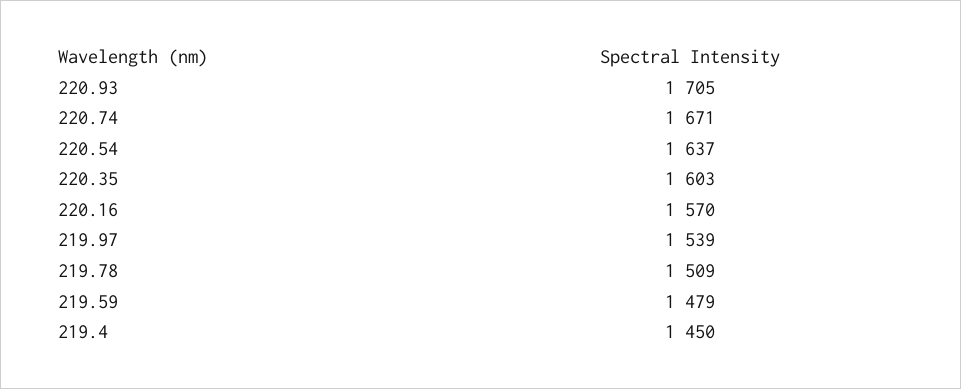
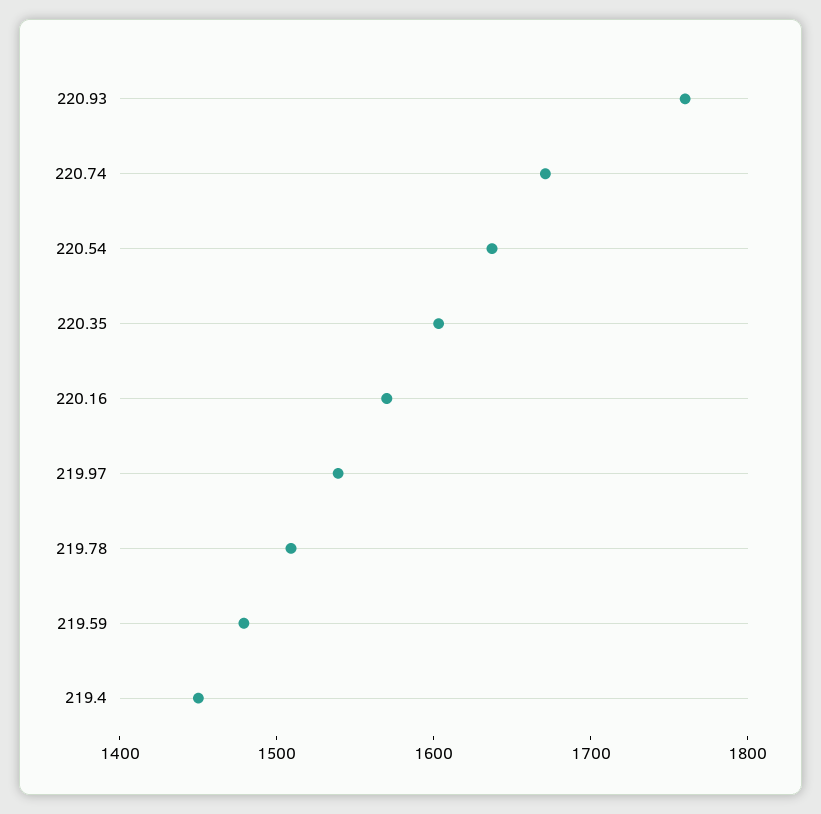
  {
-   "220.93": 1705,
+   "220.93": 1760,
    "220.74": 1671,
    "220.54": 1637,
    "220.35": 1603,
    "220.16": 1570,
    "219.97": 1539,
    "219.78": 1509,
    "219.59": 1479,
    "219.4": 1450
  }

